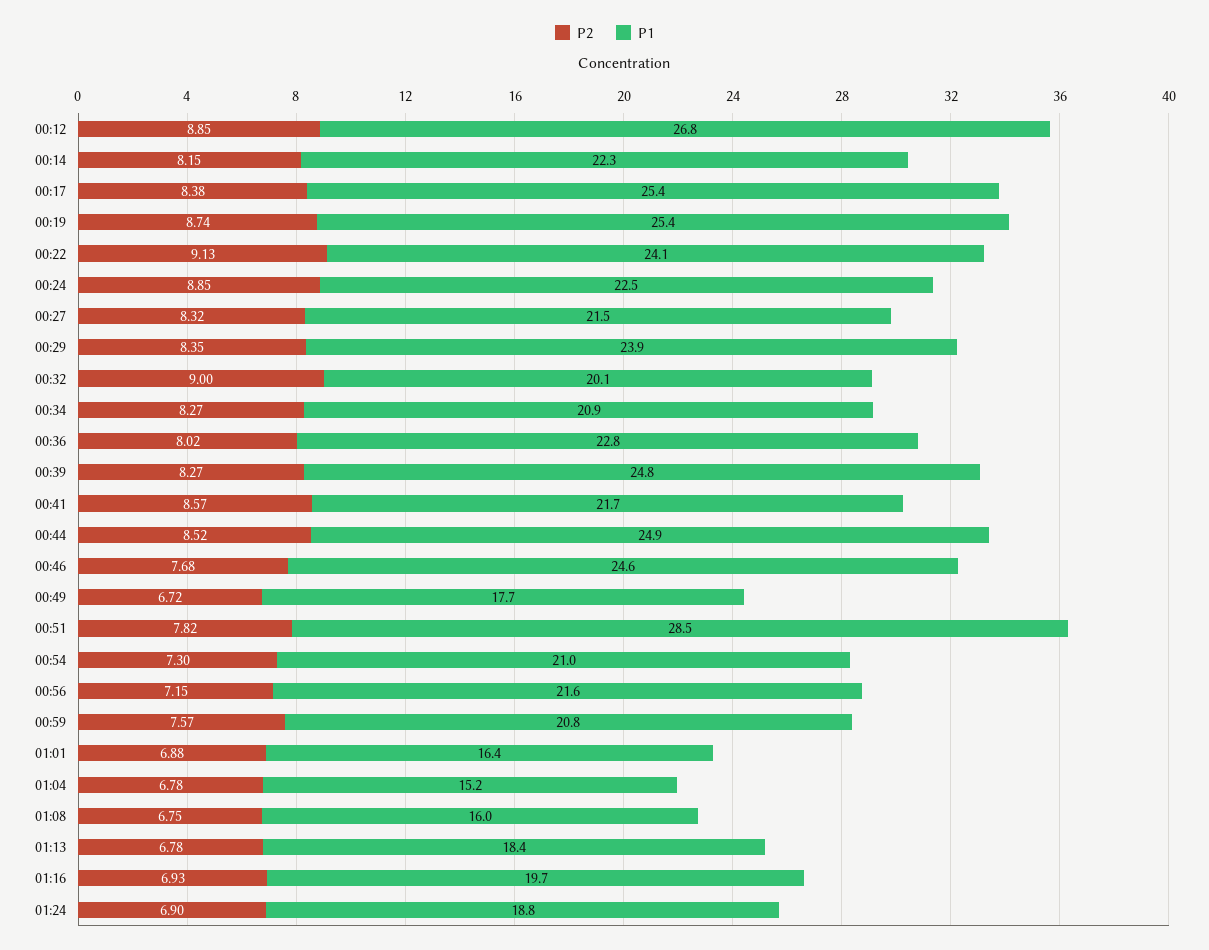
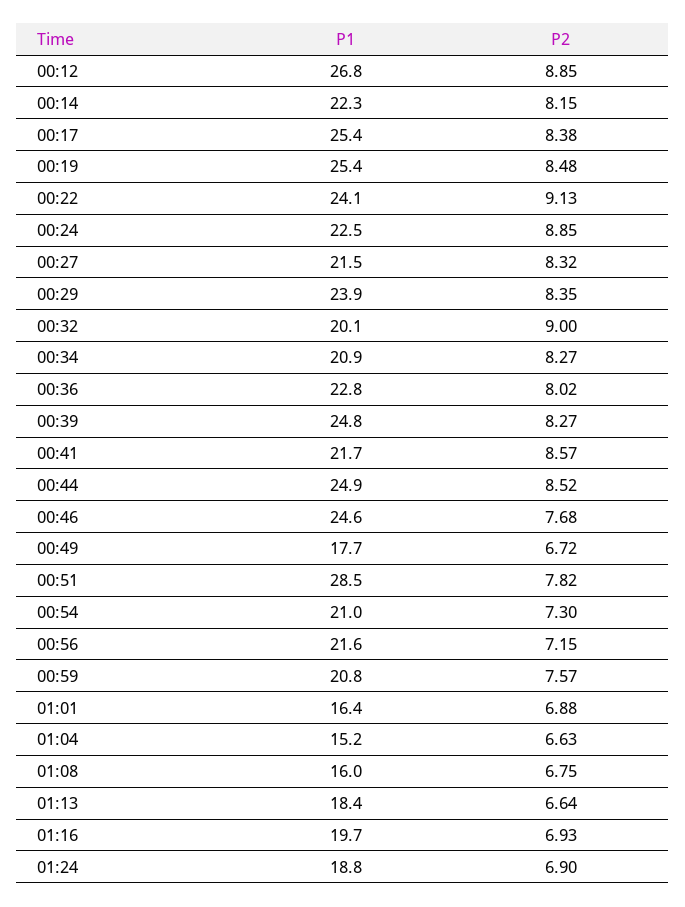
  {
    "P2": {
      "00:12": 8.85,
      "00:14": 8.15,
      "00:17": 8.38,
-     "00:19": 8.74,
+     "00:19": 8.48,
      "00:22": 9.13,
      "00:24": 8.85,
      "00:27": 8.32,
      "00:29": 8.35,
      "00:32": 9,
      "00:34": 8.27,
      "00:36": 8.02,
      "00:39": 8.27,
      "00:41": 8.57,
      "00:44": 8.52,
      "00:46": 7.68,
      "00:49": 6.72,
      "00:51": 7.82,
      "00:54": 7.3,
      "00:56": 7.15,
      "00:59": 7.57,
      "01:01": 6.88,
-     "01:04": 6.78,
+     "01:04": 6.63,
      "01:08": 6.75,
-     "01:13": 6.78,
+     "01:13": 6.64,
      "01:16": 6.93,
      "01:24": 6.9
    },
    "P1": {
      "00:12": 26.8,
      "00:14": 22.3,
      "00:17": 25.4,
      "00:19": 25.4,
      "00:22": 24.1,
      "00:24": 22.5,
      "00:27": 21.5,
      "00:29": 23.9,
      "00:32": 20.1,
      "00:34": 20.9,
      "00:36": 22.8,
      "00:39": 24.8,
      "00:41": 21.7,
      "00:44": 24.9,
      "00:46": 24.6,
      "00:49": 17.7,
      "00:51": 28.5,
      "00:54": 21,
      "00:56": 21.6,
      "00:59": 20.8,
      "01:01": 16.4,
      "01:04": 15.2,
      "01:08": 16,
      "01:13": 18.4,
      "01:16": 19.7,
      "01:24": 18.8
    }
  }

